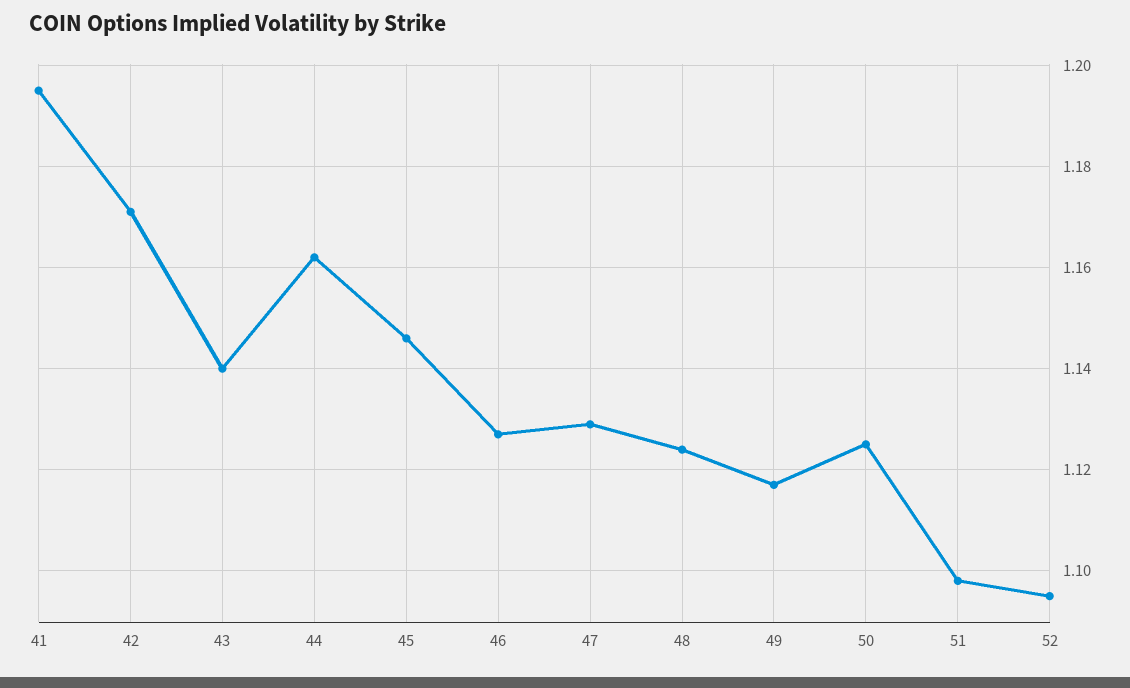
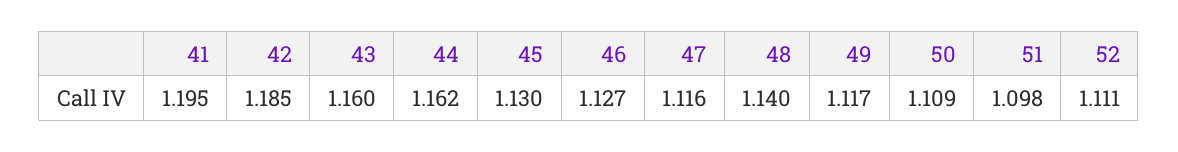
  {
    "41": 1.195,
-   "42": 1.17,
+   "42": 1.185,
-   "43": 1.14,
+   "43": 1.16,
    "44": 1.162,
-   "45": 1.145,
+   "45": 1.13,
    "46": 1.127,
-   "47": 1.13,
+   "47": 1.116,
-   "48": 1.125,
+   "48": 1.14,
    "49": 1.117,
-   "50": 1.125,
+   "50": 1.109,
    "51": 1.098,
-   "52": 1.095
+   "52": 1.111
  }

